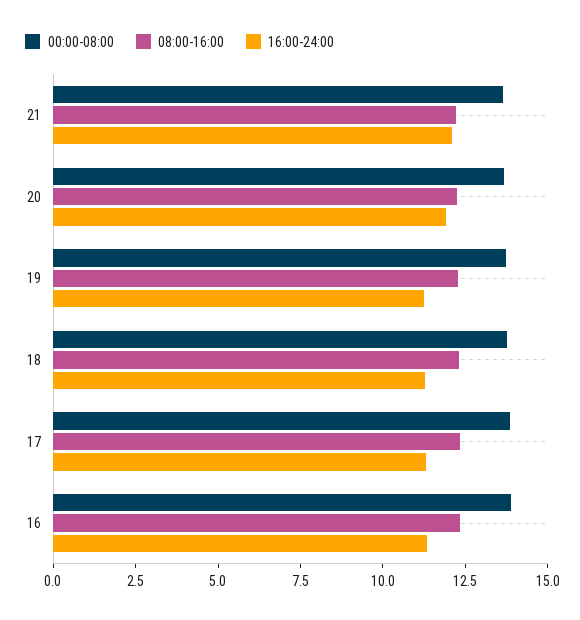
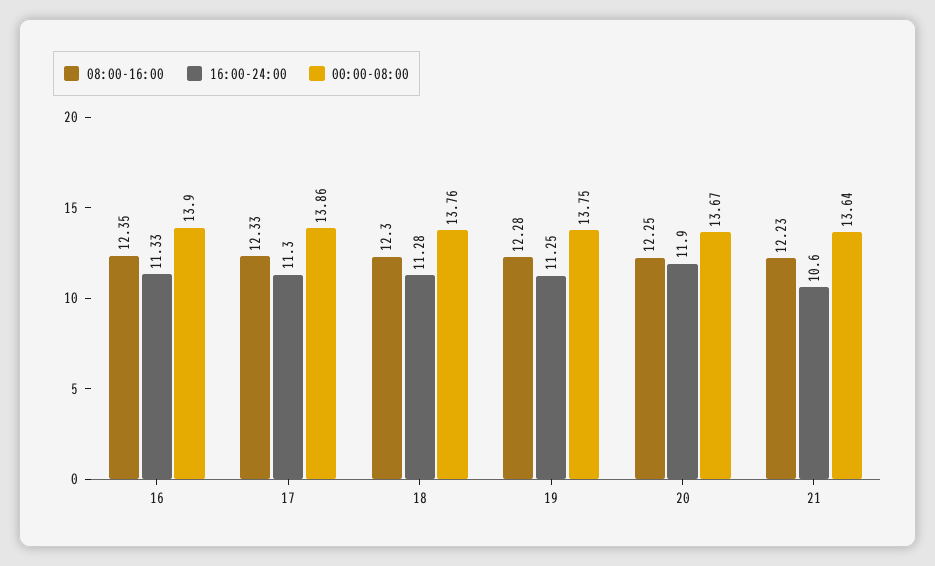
  {
    "00:00-08:00": {
      "21": 13.64,
      "20": 13.67,
      "19": 13.75,
      "18": 13.76,
      "17": 13.86,
      "16": 13.9
    },
    "08:00-16:00": {
      "21": 12.23,
      "20": 12.25,
      "19": 12.28,
      "18": 12.3,
      "17": 12.33,
      "16": 12.35
    },
    "16:00-24:00": {
-     "21": 12,
+     "21": 10.6,
      "20": 11.9,
      "19": 11.25,
      "18": 11.28,
      "17": 11.3,
      "16": 11.33
    }
  }

